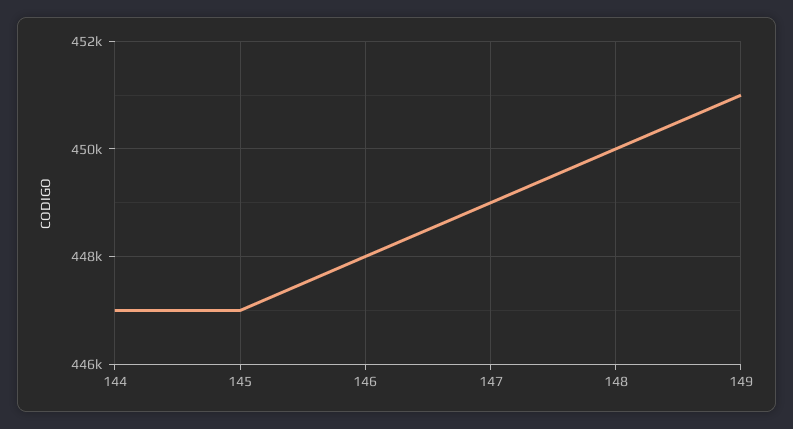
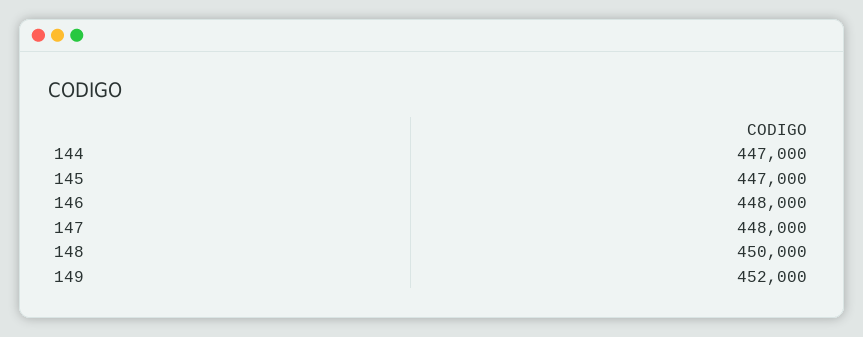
  {
    "144": 447000,
    "145": 447000,
    "146": 448000,
-   "147": 449000,
+   "147": 448000,
    "148": 450000,
-   "149": 451000
+   "149": 452000
  }

